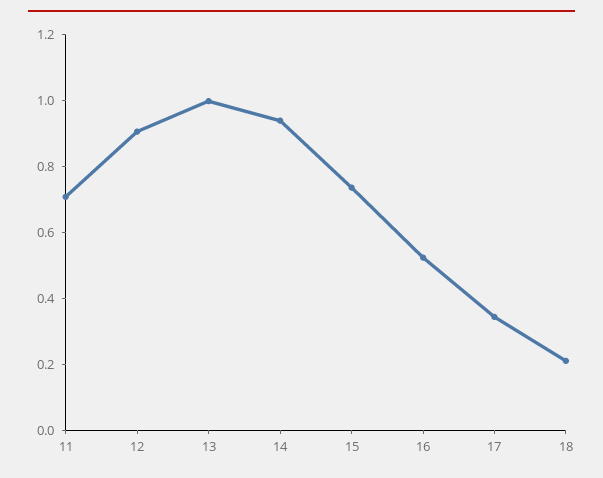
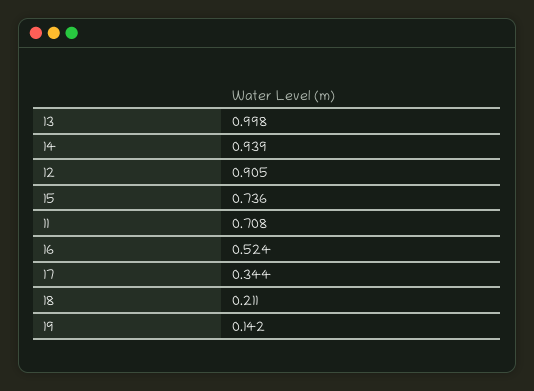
  {
    "11": 0.708,
    "12": 0.905,
    "13": 0.998,
    "14": 0.939,
    "15": 0.736,
    "16": 0.524,
    "17": 0.344,
-   "18": 0.211
+   "18": 0.211,
+   "19": 0.142
  }

